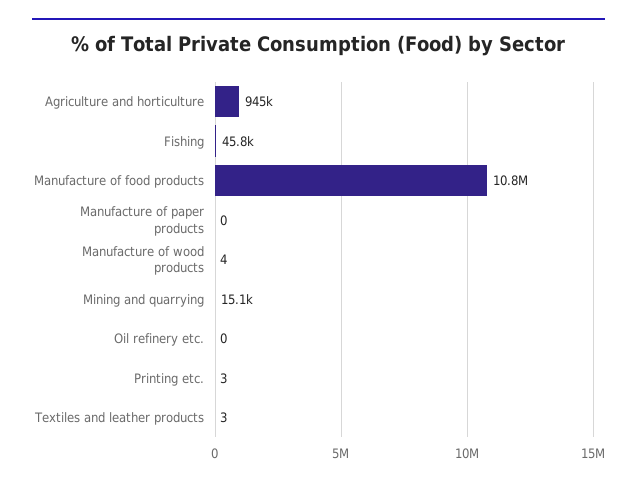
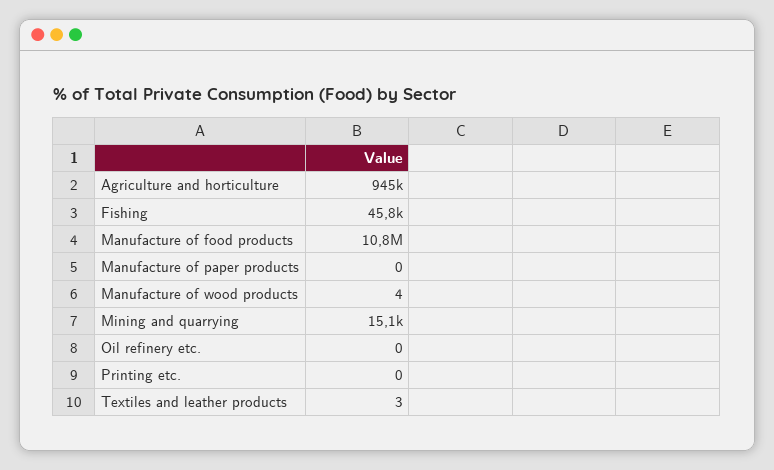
  {
    "Agriculture and horticulture": 945000,
    "Fishing": 45800,
    "Manufacture of food products": 10800000,
    "Manufacture of paper products": 0,
    "Manufacture of wood products": 4,
    "Mining and quarrying": 15100,
    "Oil refinery etc.": 0,
-   "Printing etc.": 3,
+   "Printing etc.": 0,
    "Textiles and leather products": 3
  }

